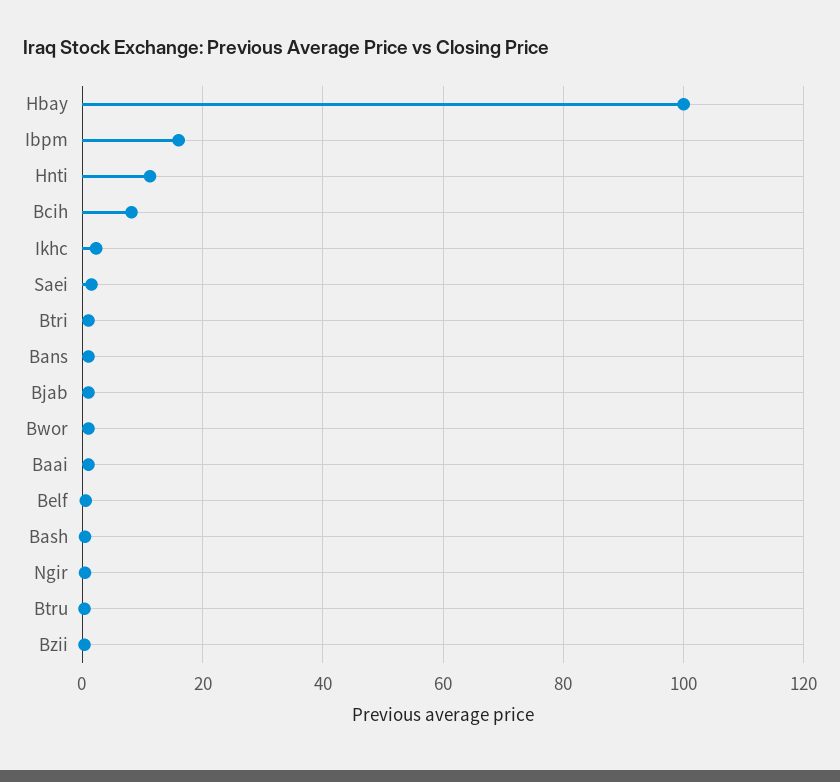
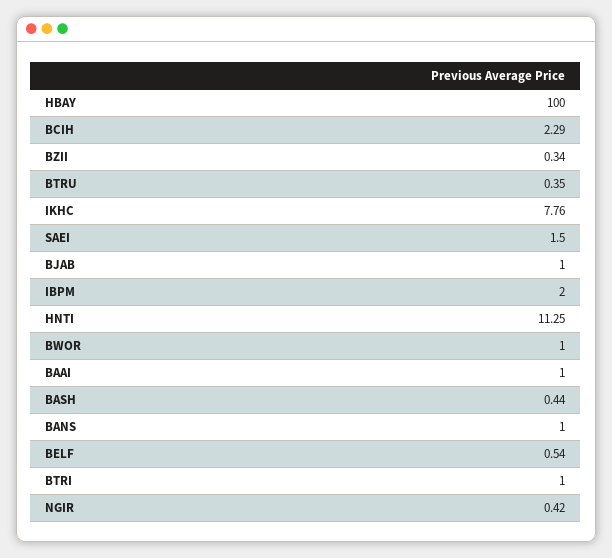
  {
    "Hbay": 100,
-   "Ibpm": 16,
+   "Ibpm": 2,
    "Hnti": 11.25,
-   "Bcih": 8,
+   "Bcih": 2.29,
-   "Ikhc": 2,
+   "Ikhc": 7.76,
    "Saei": 1.5,
    "Btri": 1,
    "Bans": 1,
    "Bjab": 1,
    "Bwor": 1,
    "Baai": 1,
    "Belf": 0.54,
    "Bash": 0.44,
    "Ngir": 0.42,
    "Btru": 0.35,
    "Bzii": 0.34
  }

